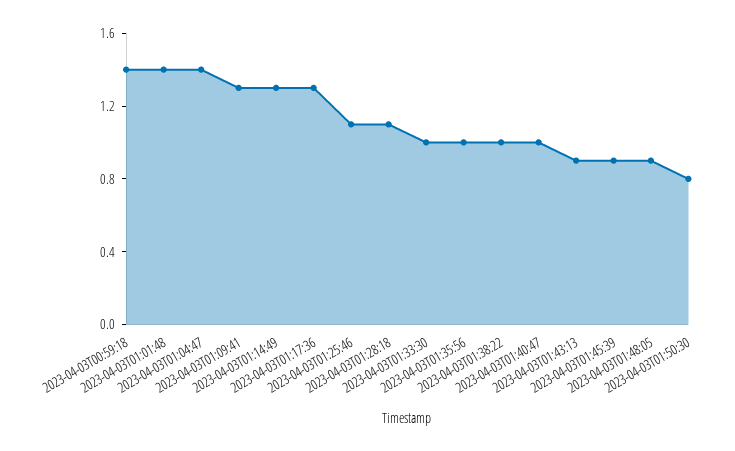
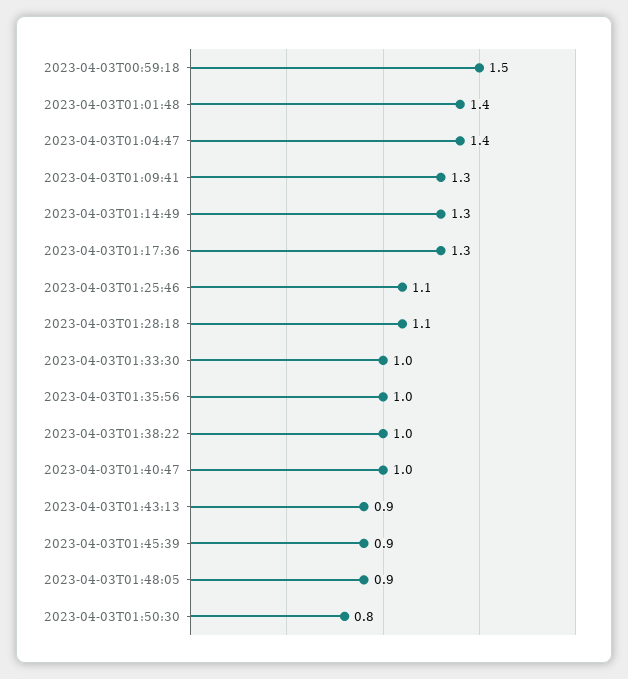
  {
-   "2023-04-03T00:59:18": 1.4,
+   "2023-04-03T00:59:18": 1.5,
    "2023-04-03T01:01:48": 1.4,
    "2023-04-03T01:04:47": 1.4,
    "2023-04-03T01:09:41": 1.3,
    "2023-04-03T01:14:49": 1.3,
    "2023-04-03T01:17:36": 1.3,
    "2023-04-03T01:25:46": 1.1,
    "2023-04-03T01:28:18": 1.1,
    "2023-04-03T01:33:30": 1,
    "2023-04-03T01:35:56": 1,
    "2023-04-03T01:38:22": 1,
    "2023-04-03T01:40:47": 1,
    "2023-04-03T01:43:13": 0.9,
    "2023-04-03T01:45:39": 0.9,
    "2023-04-03T01:48:05": 0.9,
    "2023-04-03T01:50:30": 0.8
  }

